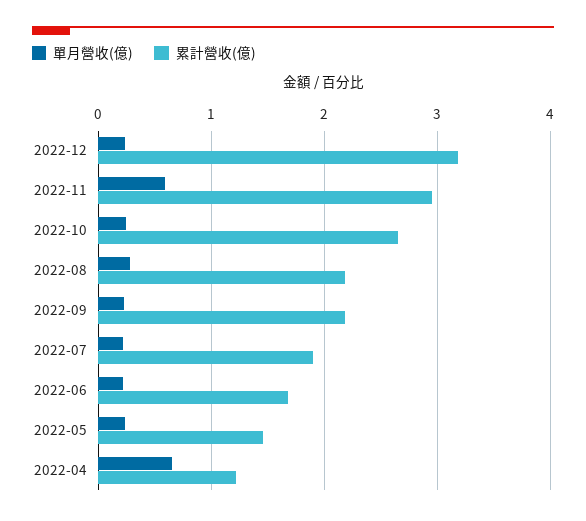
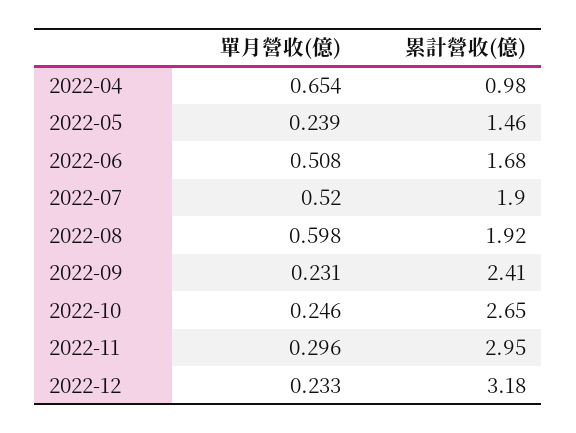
  {
    "單月營收(億)": {
      "2022-12": 0.233,
-     "2022-11": 0.6,
+     "2022-11": 0.296,
      "2022-10": 0.246,
-     "2022-08": 0.3,
+     "2022-08": 0.598,
      "2022-09": 0.231,
-     "2022-07": 0.2,
+     "2022-07": 0.52,
-     "2022-06": 0.2,
+     "2022-06": 0.508,
      "2022-05": 0.239,
      "2022-04": 0.654
    },
    "累計營收(億)": {
      "2022-12": 3.18,
      "2022-11": 2.95,
      "2022-10": 2.65,
-     "2022-08": 2.2,
+     "2022-08": 1.92,
-     "2022-09": 2.2,
+     "2022-09": 2.41,
      "2022-07": 1.9,
      "2022-06": 1.68,
      "2022-05": 1.46,
-     "2022-04": 1.2
+     "2022-04": 0.98
    }
  }

